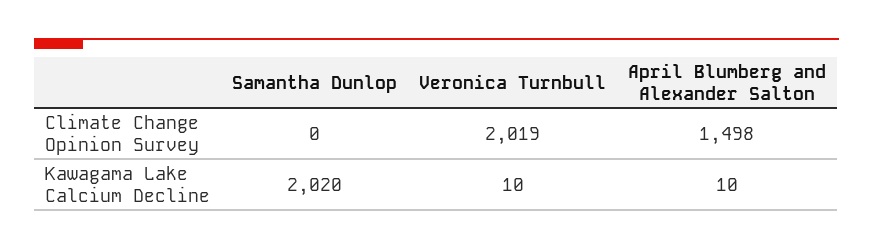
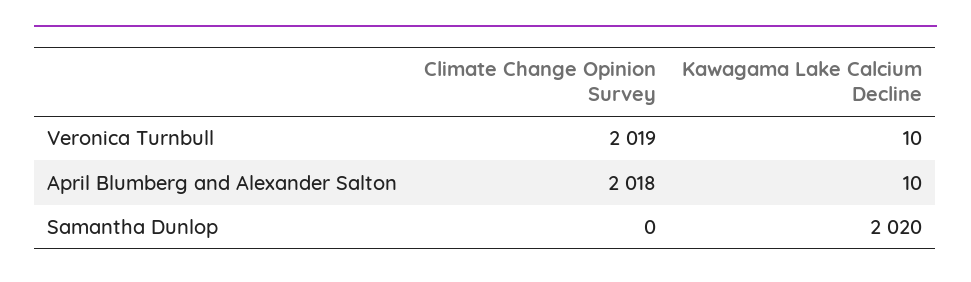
  {
    "Samantha Dunlop": {
      "Climate Change Opinion Survey": 0,
      "Kawagama Lake Calcium Decline": 2020
    },
    "Veronica Turnbull": {
      "Climate Change Opinion Survey": 2019,
      "Kawagama Lake Calcium Decline": 10
    },
    "April Blumberg and Alexander Salton": {
-     "Climate Change Opinion Survey": 1498,
+     "Climate Change Opinion Survey": 2018,
      "Kawagama Lake Calcium Decline": 10
    }
  }

